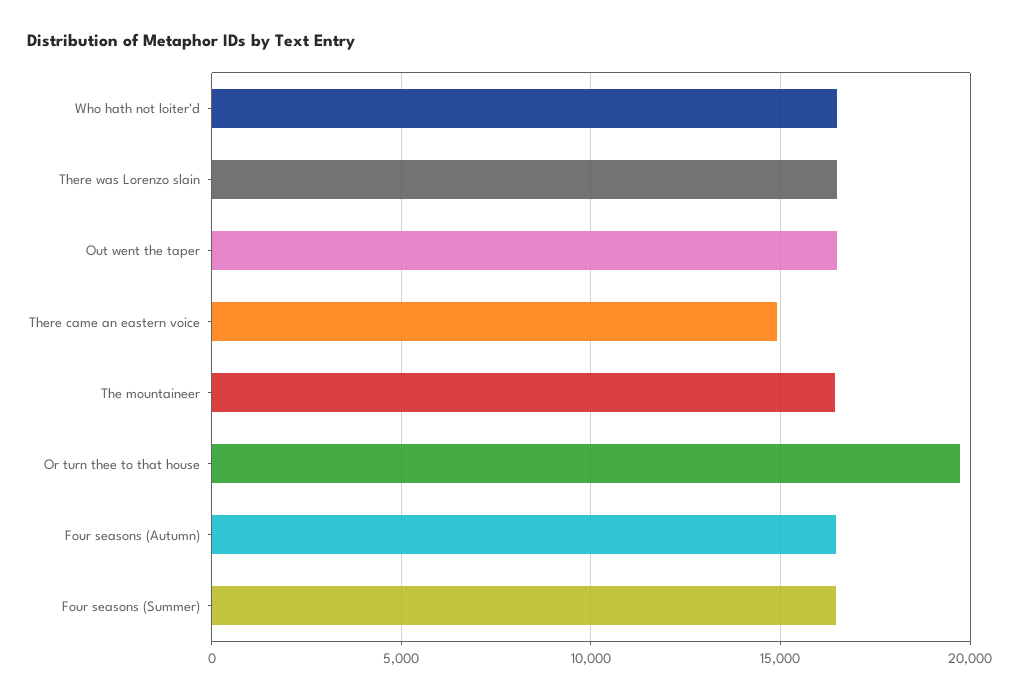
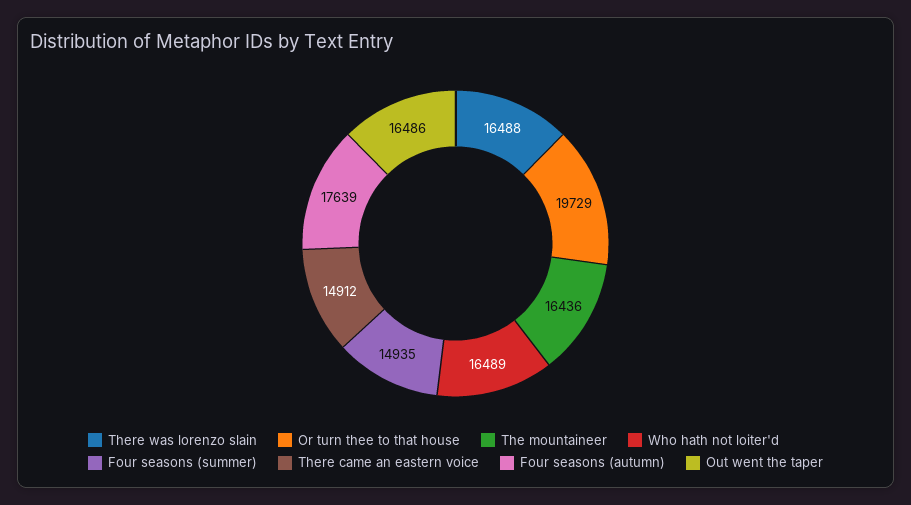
  {
    "Who hath not loiter'd": 16489,
    "There was Lorenzo slain": 16488,
    "Out went the taper": 16486,
    "There came an eastern voice": 14912,
    "The mountaineer": 16436,
    "Or turn thee to that house": 19729,
-   "Four seasons (Autumn)": 16500,
+   "Four seasons (Autumn)": 17639,
-   "Four seasons (Summer)": 16500
+   "Four seasons (Summer)": 14935
  }

